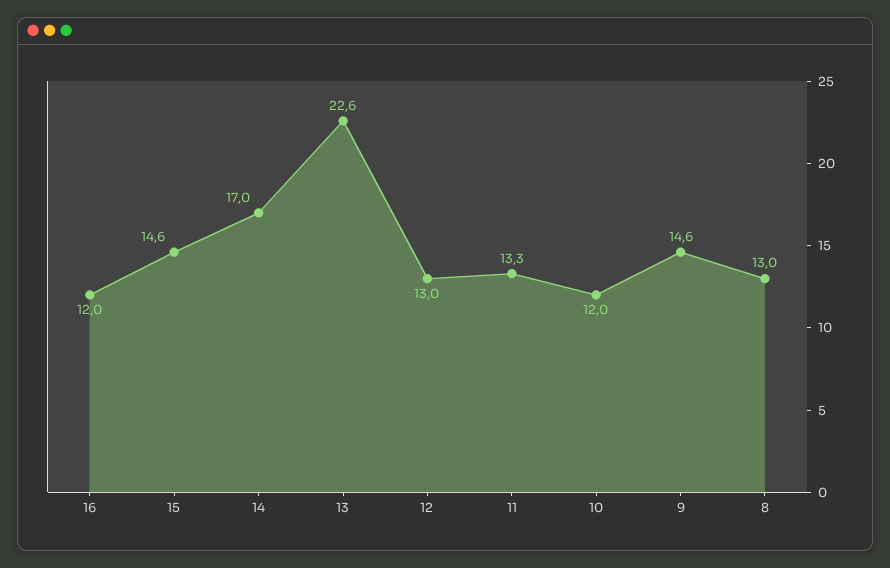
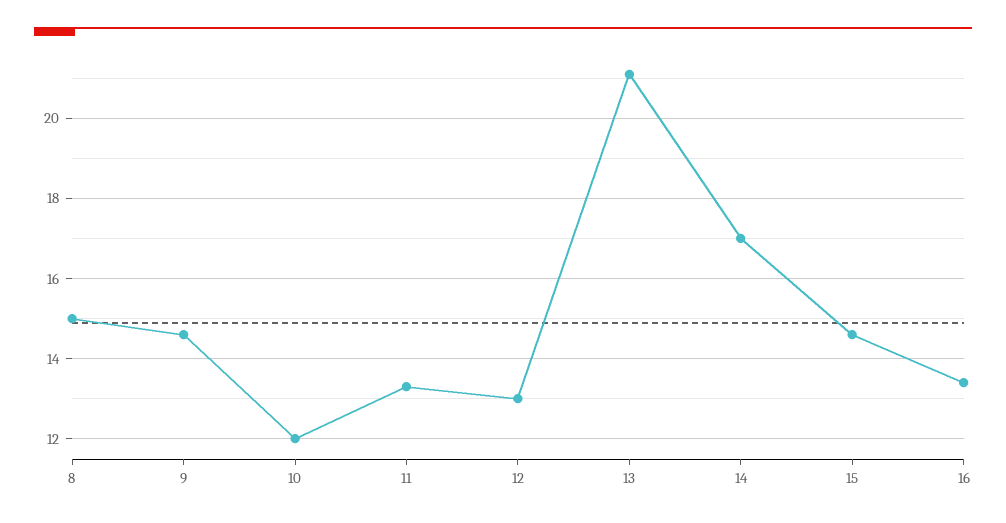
  {
-   "16": 12,
+   "16": 13.5,
    "15": 14.6,
    "14": 17,
-   "13": 22.6,
+   "13": 21,
    "12": 13,
    "11": 13.3,
    "10": 12,
    "9": 14.6,
-   "8": 13
+   "8": 15
  }

